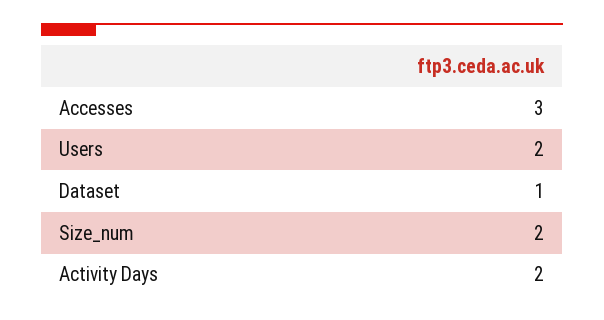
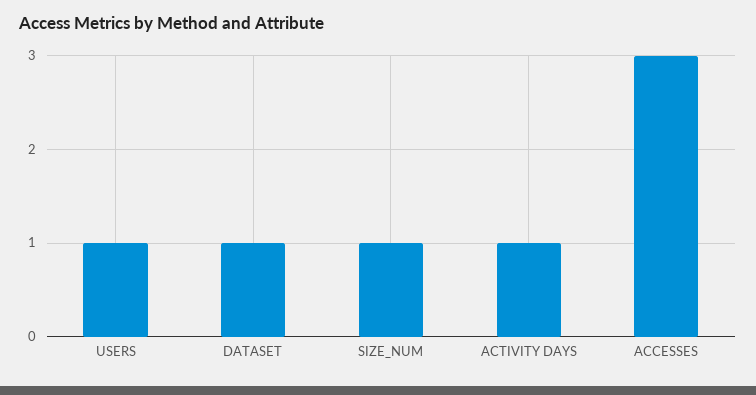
  {
    "Accesses": 3,
-   "Users": 2,
+   "Users": 1,
    "Dataset": 1,
-   "Size_num": 2,
+   "Size_num": 1,
-   "Activity Days": 2
+   "Activity Days": 1
  }

